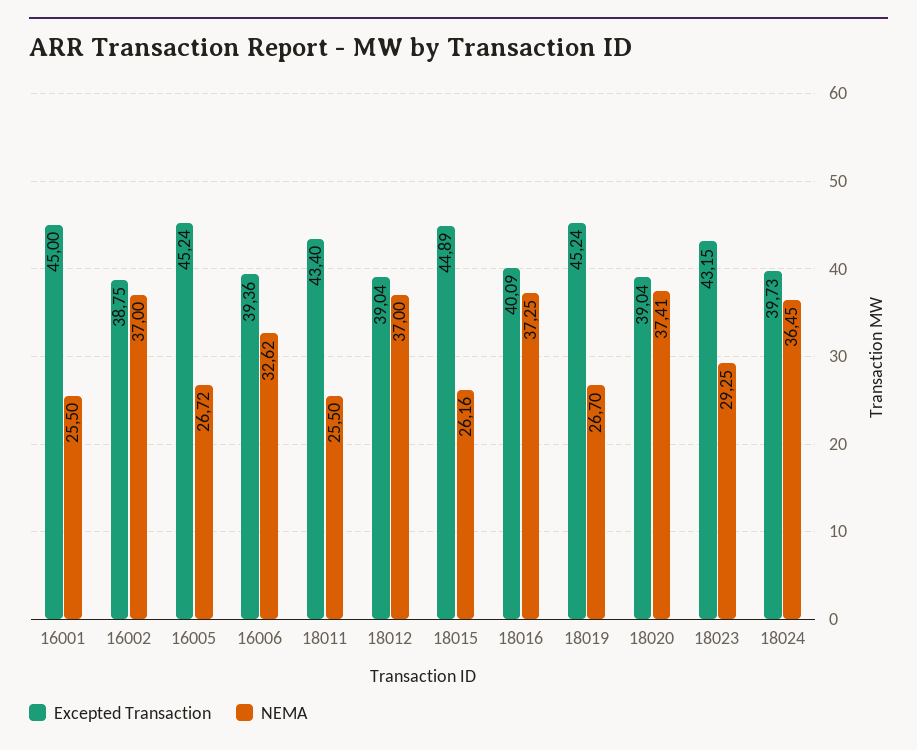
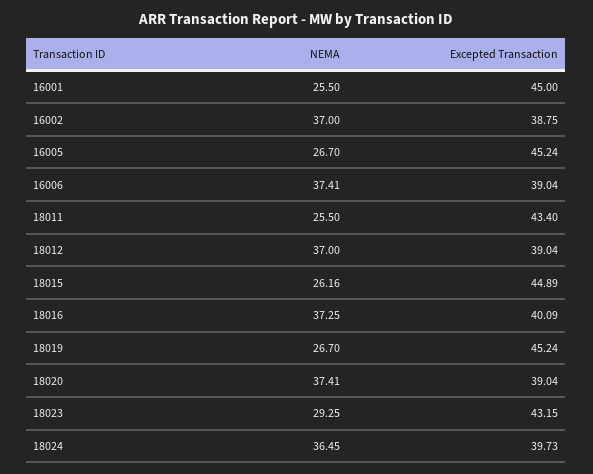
  {
    "Excepted Transaction": {
      "16001": 45,
      "16002": 38.75,
      "16005": 45.24,
-     "16006": 39.36,
+     "16006": 39.04,
      "18011": 43.4,
      "18012": 39.04,
      "18015": 44.89,
      "18016": 40.09,
      "18019": 45.24,
      "18020": 39.04,
      "18023": 43.15,
      "18024": 39.73
    },
    "NEMA": {
      "16001": 25.5,
      "16002": 37,
-     "16005": 26.72,
+     "16005": 26.7,
-     "16006": 32.62,
+     "16006": 37.41,
      "18011": 25.5,
      "18012": 37,
      "18015": 26.16,
      "18016": 37.25,
      "18019": 26.7,
      "18020": 37.41,
      "18023": 29.25,
      "18024": 36.45
    }
  }

